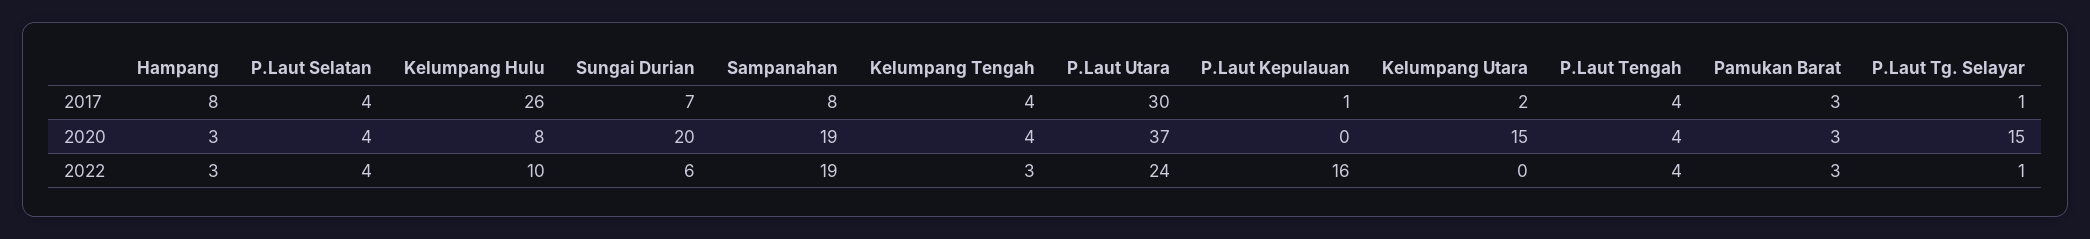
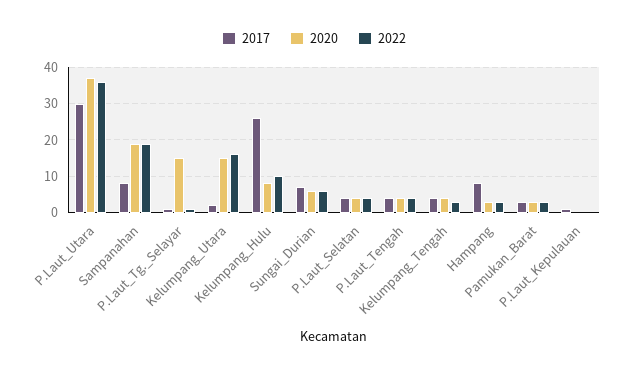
  {
    "2017": {
      "Hampang": 8,
      "P.Laut Selatan": 4,
      "Kelumpang Hulu": 26,
      "Sungai Durian": 7,
      "Sampanahan": 8,
      "Kelumpang Tengah": 4,
      "P.Laut Utara": 30,
      "P.Laut Kepulauan": 1,
      "Kelumpang Utara": 2,
      "P.Laut Tengah": 4,
      "Pamukan Barat": 3,
      "P.Laut Tg. Selayar": 1
    },
    "2020": {
      "Hampang": 3,
      "P.Laut Selatan": 4,
      "Kelumpang Hulu": 8,
-     "Sungai Durian": 20,
+     "Sungai Durian": 5,
      "Sampanahan": 19,
      "Kelumpang Tengah": 4,
      "P.Laut Utara": 37,
      "P.Laut Kepulauan": 0,
      "Kelumpang Utara": 15,
      "P.Laut Tengah": 4,
      "Pamukan Barat": 3,
      "P.Laut Tg. Selayar": 15
    },
    "2022": {
      "Hampang": 3,
      "P.Laut Selatan": 4,
      "Kelumpang Hulu": 10,
      "Sungai Durian": 6,
      "Sampanahan": 19,
      "Kelumpang Tengah": 3,
-     "P.Laut Utara": 24,
+     "P.Laut Utara": 35,
-     "P.Laut Kepulauan": 16,
+     "P.Laut Kepulauan": 0,
-     "Kelumpang Utara": 0,
+     "Kelumpang Utara": 15,
      "P.Laut Tengah": 4,
      "Pamukan Barat": 3,
      "P.Laut Tg. Selayar": 1
    }
  }

